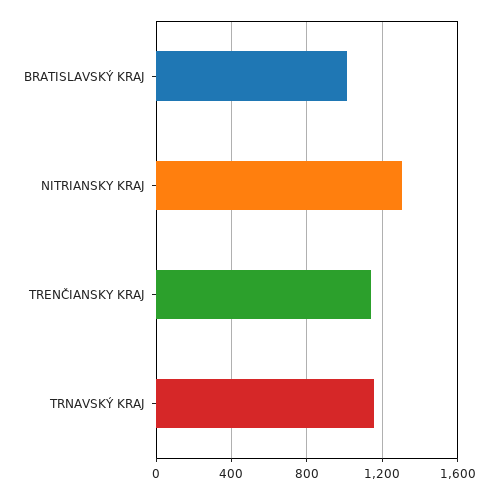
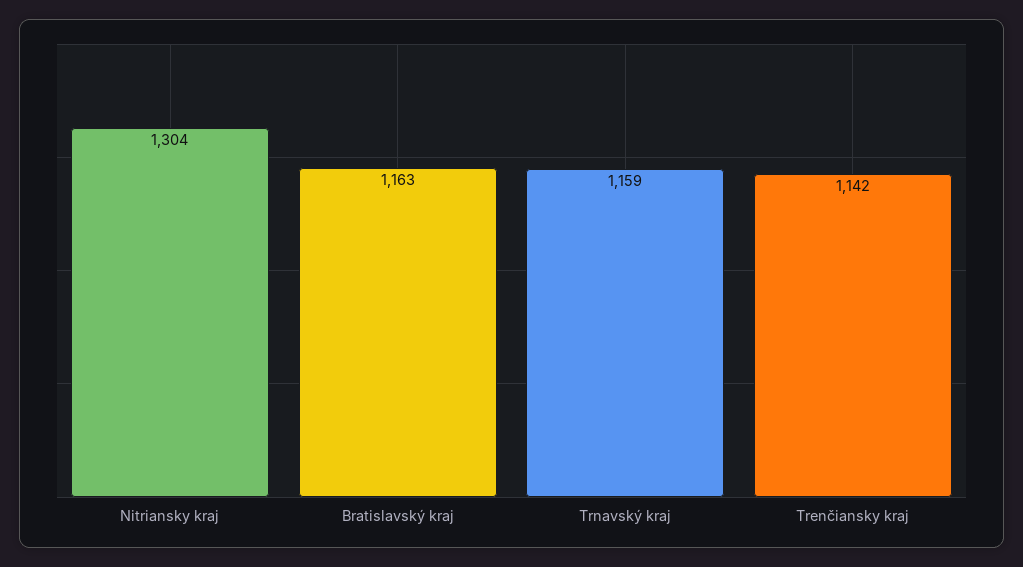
  {
-   "BRATISLAVSKÝ KRAJ": 1000,
+   "BRATISLAVSKÝ KRAJ": 1163,
    "NITRIANSKY KRAJ": 1304,
    "TRENČIANSKY KRAJ": 1142,
    "TRNAVSKÝ KRAJ": 1159
  }

